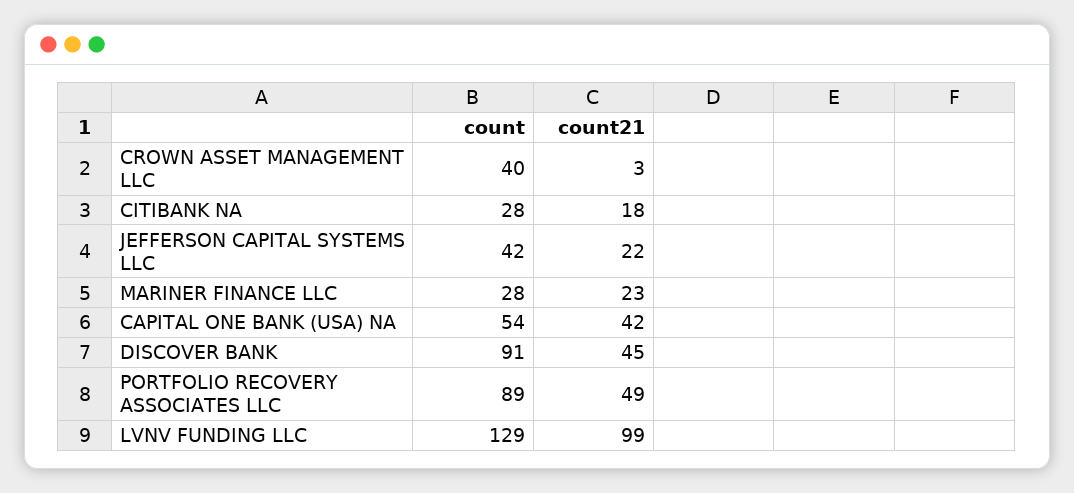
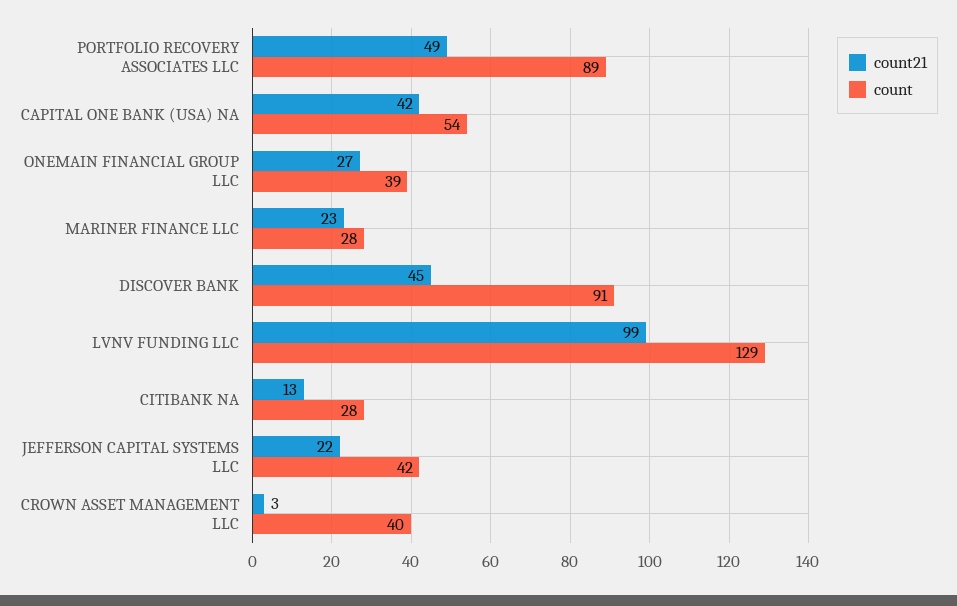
  {
    "count": {
      "CROWN ASSET MANAGEMENT LLC": 40,
      "CITIBANK NA": 28,
      "JEFFERSON CAPITAL SYSTEMS LLC": 42,
      "MARINER FINANCE LLC": 28,
      "CAPITAL ONE BANK (USA) NA": 54,
      "DISCOVER BANK": 91,
      "PORTFOLIO RECOVERY ASSOCIATES LLC": 89,
-     "LVNV FUNDING LLC": 129
+     "LVNV FUNDING LLC": 129,
+     "ONEMAIN FINANCIAL GROUP LLC": 39
    },
    "count21": {
      "CROWN ASSET MANAGEMENT LLC": 3,
-     "CITIBANK NA": 18,
+     "CITIBANK NA": 13,
      "JEFFERSON CAPITAL SYSTEMS LLC": 22,
      "MARINER FINANCE LLC": 23,
      "CAPITAL ONE BANK (USA) NA": 42,
      "DISCOVER BANK": 45,
      "PORTFOLIO RECOVERY ASSOCIATES LLC": 49,
-     "LVNV FUNDING LLC": 99
+     "LVNV FUNDING LLC": 99,
+     "ONEMAIN FINANCIAL GROUP LLC": 27
    }
  }

